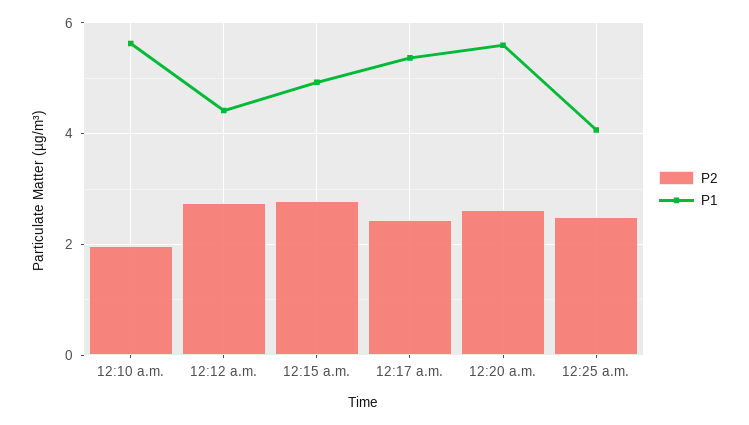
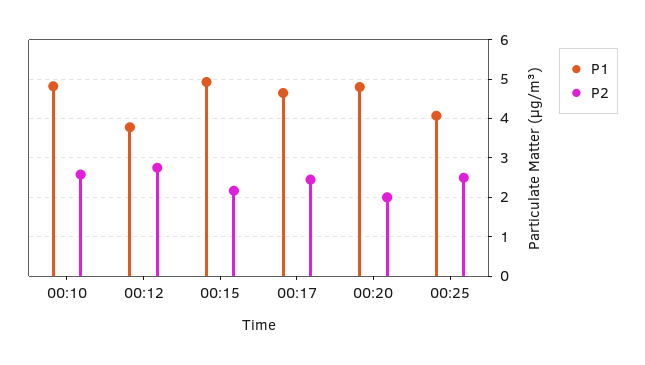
  {
    "P2": {
-     "12:10 a.m.": 2,
+     "12:10 a.m.": 2.6,
      "12:12 a.m.": 2.8,
-     "12:15 a.m.": 2.8,
+     "12:15 a.m.": 2.2,
      "12:17 a.m.": 2.4,
-     "12:20 a.m.": 2.6,
+     "12:20 a.m.": 2,
      "12:25 a.m.": 2.6
    },
    "P1": {
-     "12:10 a.m.": 5.6,
+     "12:10 a.m.": 4.8,
-     "12:12 a.m.": 4.4,
+     "12:12 a.m.": 3.8,
      "12:15 a.m.": 5,
-     "12:17 a.m.": 5.4,
+     "12:17 a.m.": 4.6,
-     "12:20 a.m.": 5.6,
+     "12:20 a.m.": 4.8,
      "12:25 a.m.": 4
    }
  }

